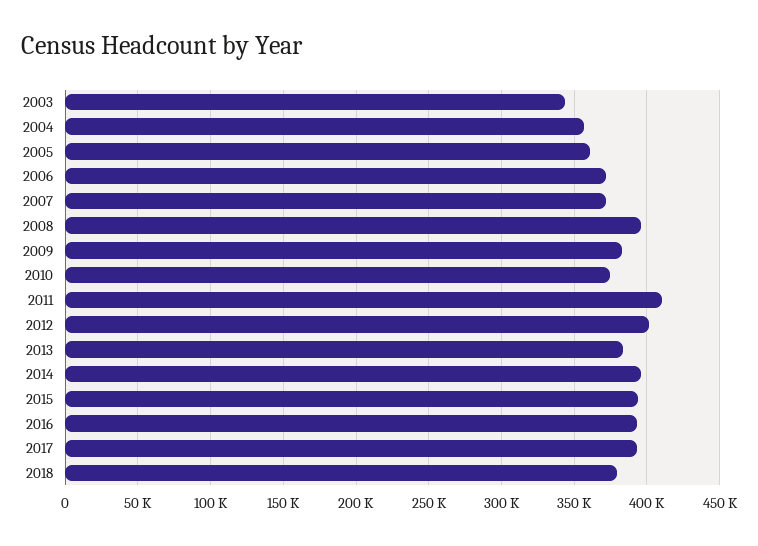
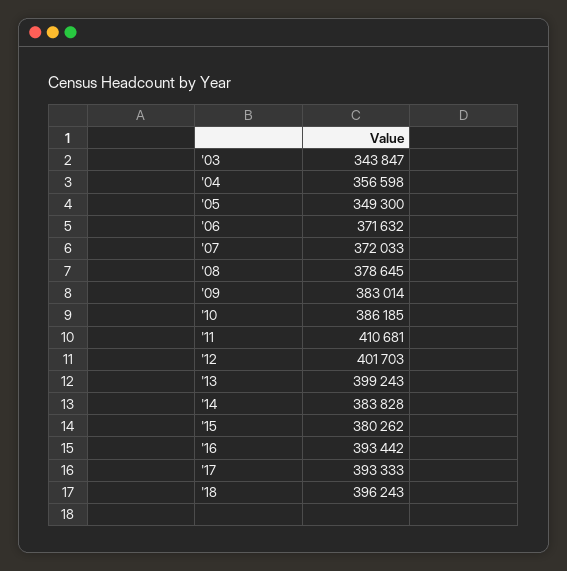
  {
    "2003": 343847,
    "2004": 356598,
-   "2005": 360000,
+   "2005": 349300,
    "2006": 371632,
    "2007": 372033,
-   "2008": 395000,
+   "2008": 378645,
    "2009": 383014,
-   "2010": 375000,
+   "2010": 386185,
    "2011": 410681,
    "2012": 401703,
-   "2013": 385000,
+   "2013": 399243,
-   "2014": 395000,
+   "2014": 383828,
-   "2015": 395000,
+   "2015": 380262,
    "2016": 393442,
    "2017": 393333,
-   "2018": 380000
+   "2018": 396243
  }

